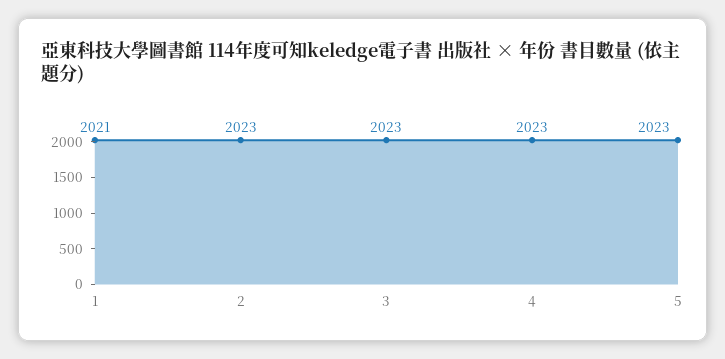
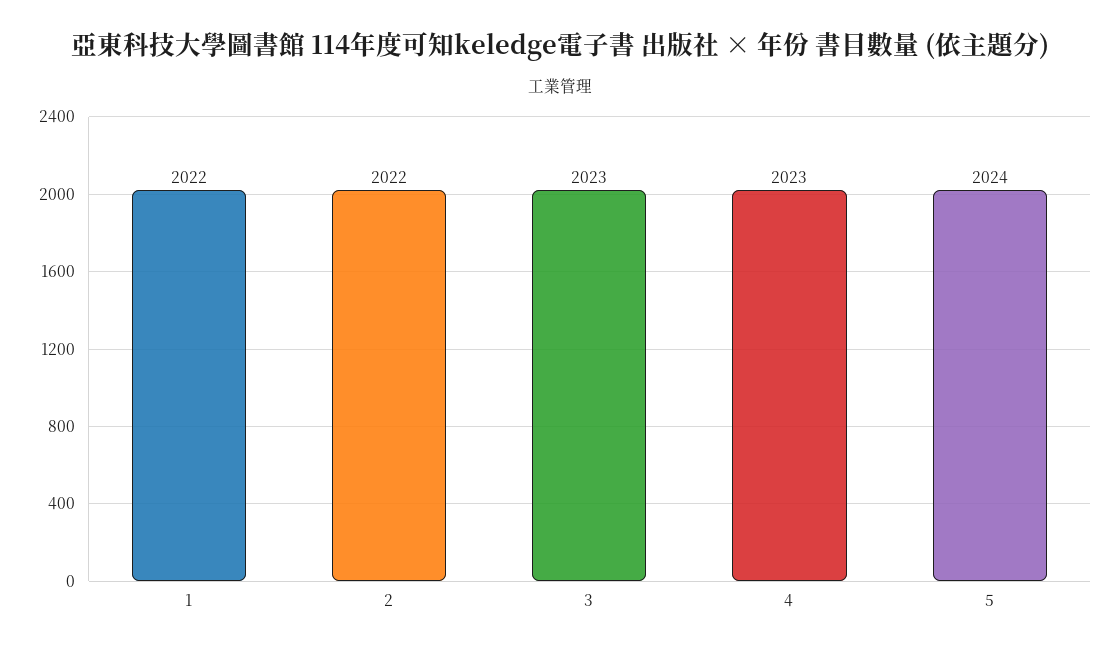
  {
-   "1": 2021,
+   "1": 2022,
-   "2": 2023,
+   "2": 2022,
    "3": 2023,
    "4": 2023,
-   "5": 2023
+   "5": 2024
  }

